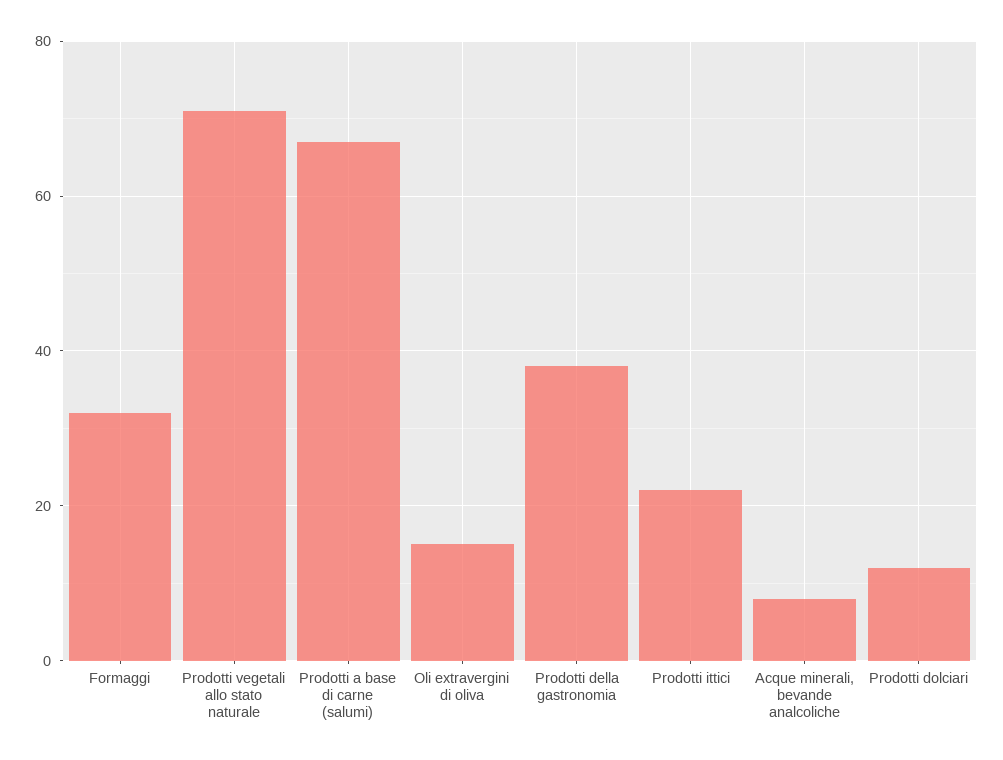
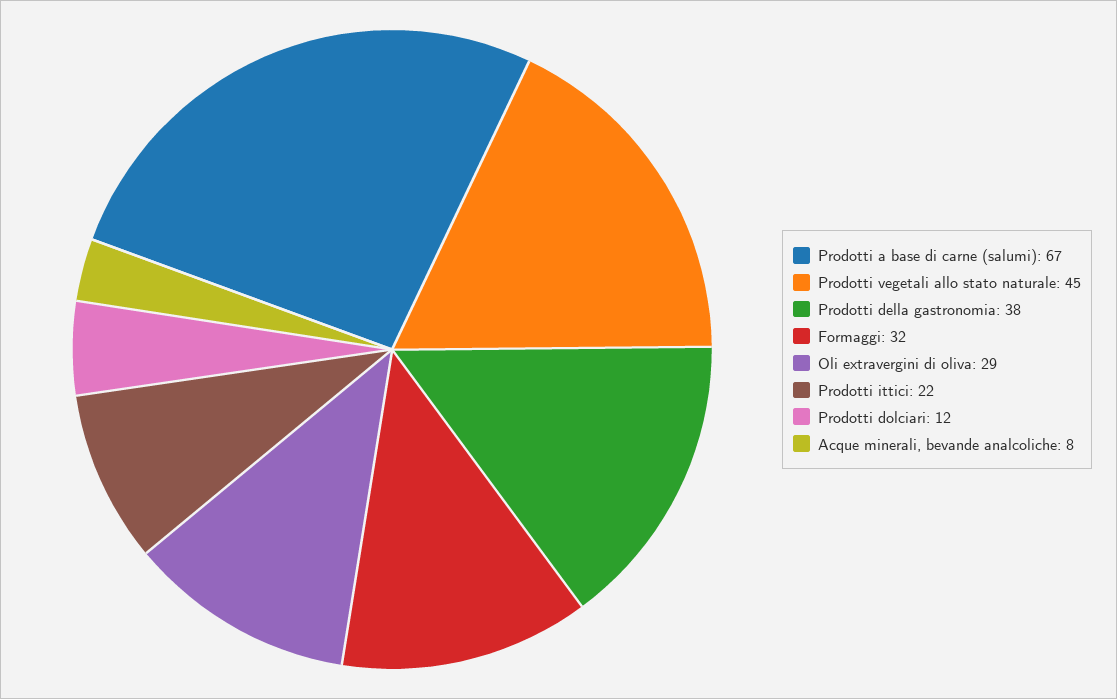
  {
    "Formaggi": 32,
-   "Prodotti vegetali allo stato naturale": 70,
+   "Prodotti vegetali allo stato naturale": 45,
    "Prodotti a base di carne (salumi)": 67,
-   "Oli extravergini di oliva": 15,
+   "Oli extravergini di oliva": 29,
    "Prodotti della gastronomia": 38,
    "Prodotti ittici": 22,
    "Acque minerali, bevande analcoliche": 8,
    "Prodotti dolciari": 12
  }

